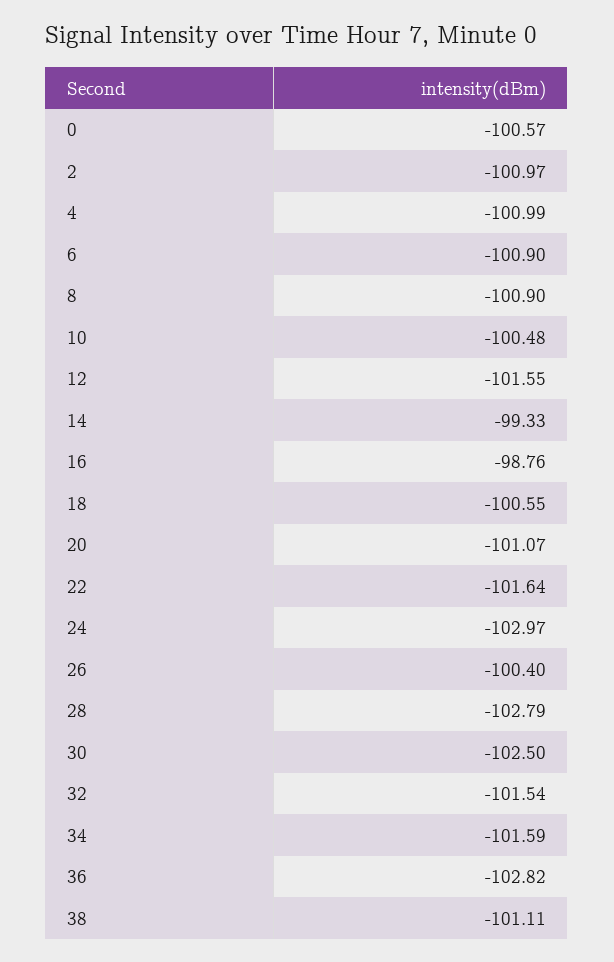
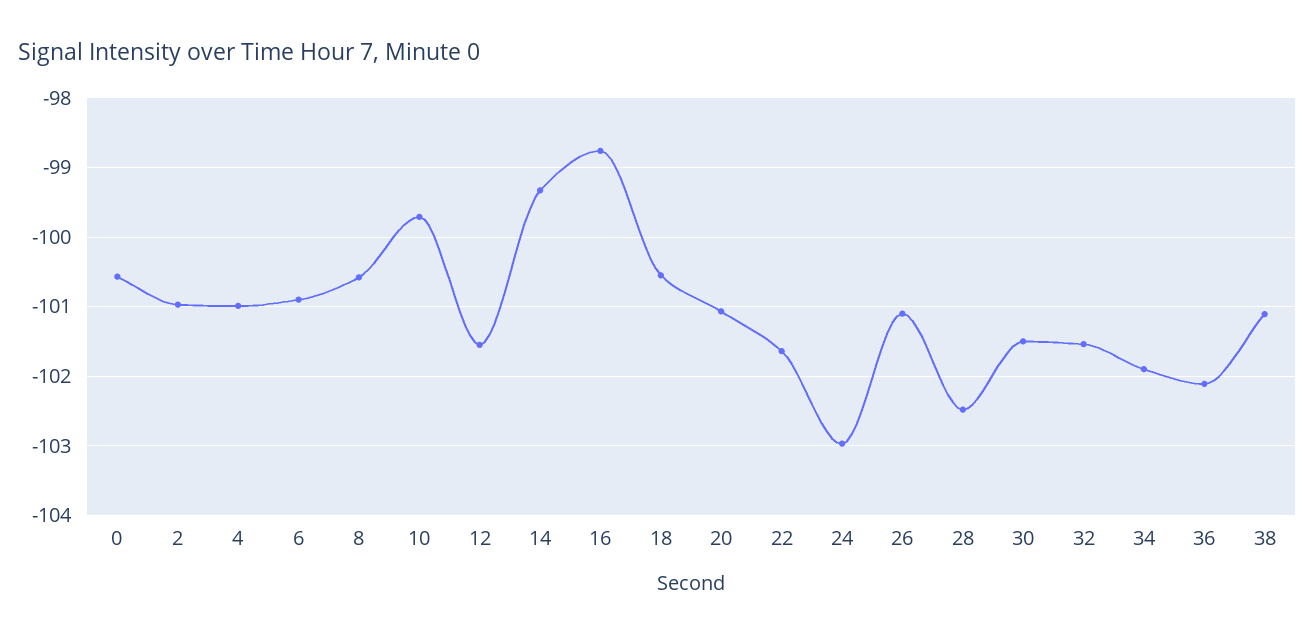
  {
    "0": -100.57,
    "2": -100.97,
    "4": -100.99,
    "6": -100.9,
-   "8": -100.9,
+   "8": -100.6,
-   "10": -100.48,
+   "10": -99.7,
    "12": -101.55,
    "14": -99.33,
    "16": -98.76,
    "18": -100.55,
    "20": -101.07,
    "22": -101.64,
    "24": -102.97,
-   "26": -100.4,
+   "26": -101.1,
-   "28": -102.79,
+   "28": -102.5,
-   "30": -102.5,
+   "30": -101.5,
    "32": -101.54,
-   "34": -101.59,
+   "34": -101.9,
-   "36": -102.82,
+   "36": -102.1,
    "38": -101.11
  }

